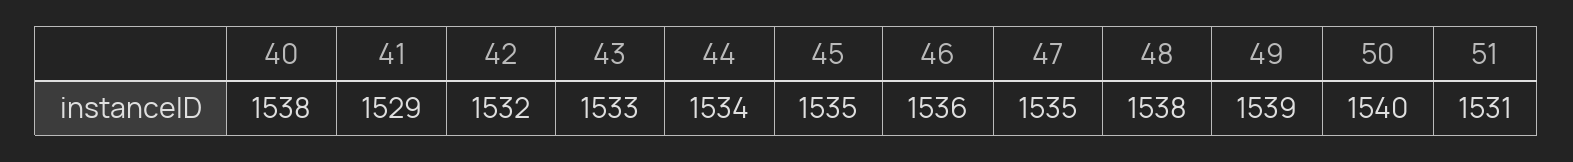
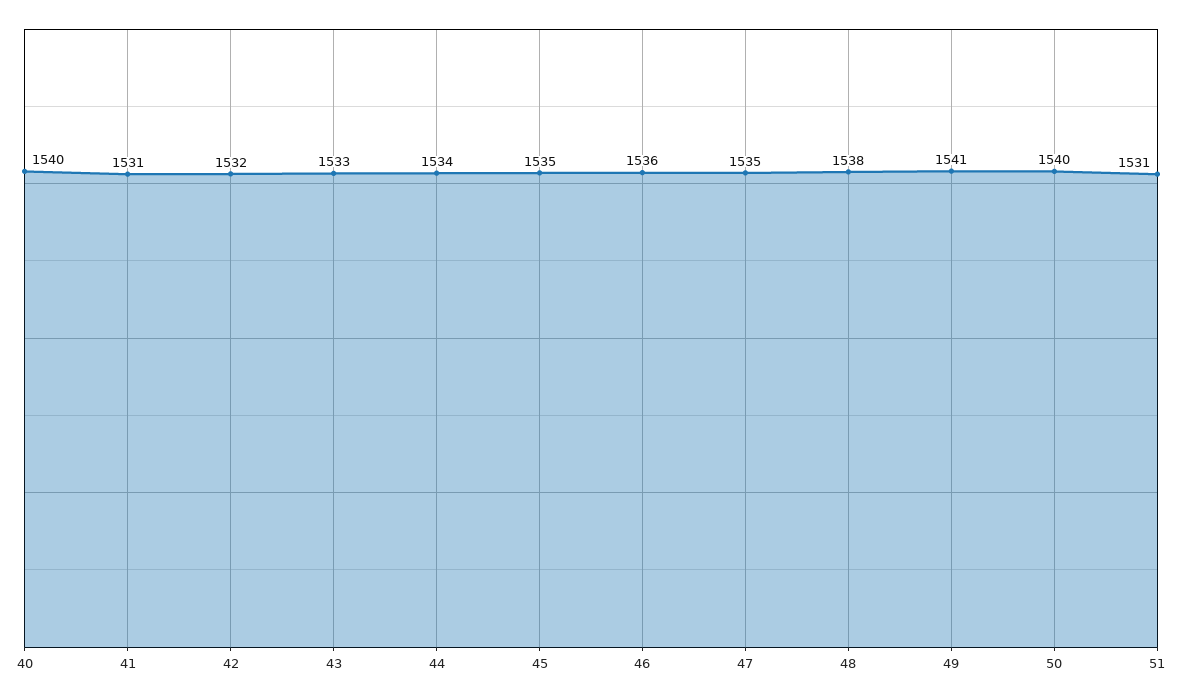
  {
-   "40": 1538,
+   "40": 1540,
-   "41": 1529,
+   "41": 1531,
    "42": 1532,
    "43": 1533,
    "44": 1534,
    "45": 1535,
    "46": 1536,
    "47": 1535,
    "48": 1538,
-   "49": 1539,
+   "49": 1541,
    "50": 1540,
    "51": 1531
  }

